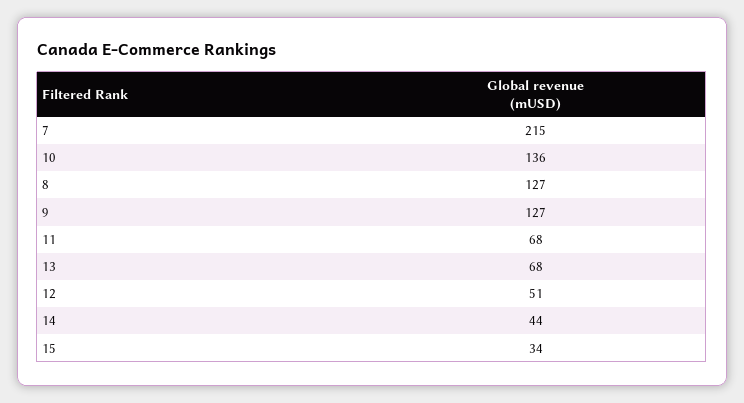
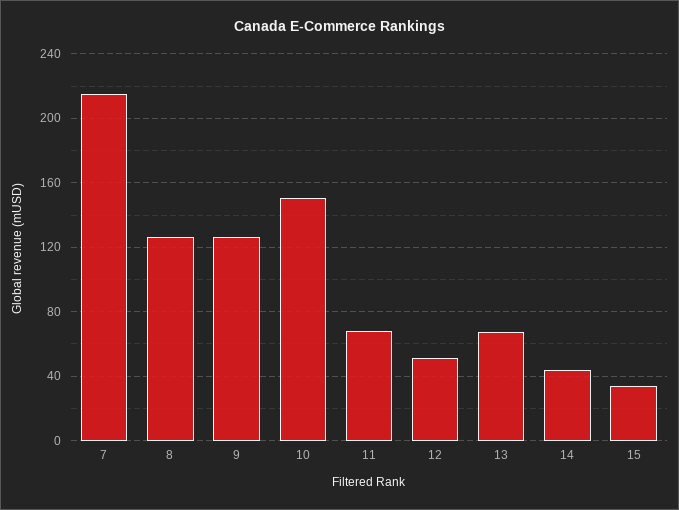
  {
    "7": 215,
-   "10": 136,
+   "10": 150,
    "8": 127,
    "9": 127,
    "11": 68,
    "13": 68,
    "12": 51,
    "14": 44,
    "15": 34
  }

